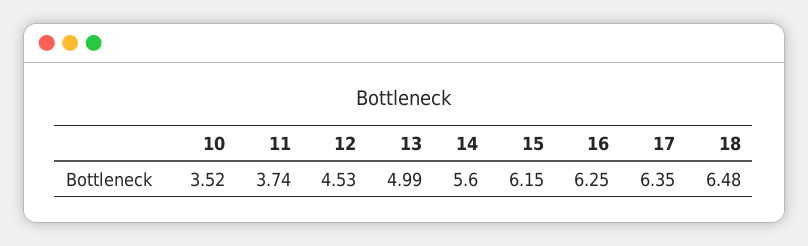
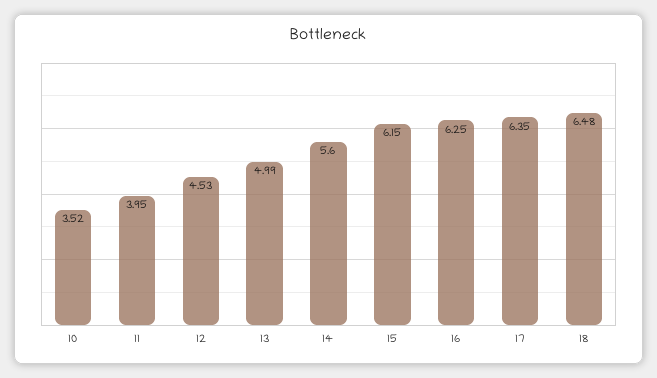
  {
    "10": 3.52,
-   "11": 3.74,
+   "11": 3.95,
    "12": 4.53,
    "13": 4.99,
    "14": 5.6,
    "15": 6.15,
    "16": 6.25,
    "17": 6.35,
    "18": 6.48
  }

